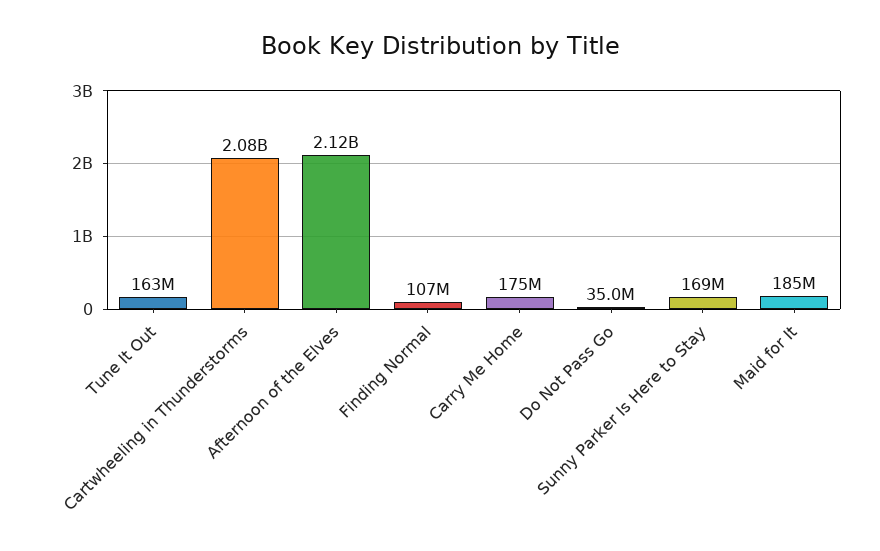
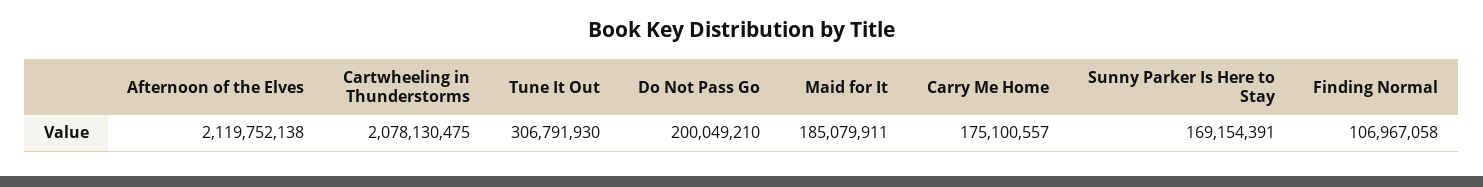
  {
-   "Tune It Out": 163000000,
+   "Tune It Out": 306791930,
    "Cartwheeling in Thunderstorms": 2078130475,
    "Afternoon of the Elves": 2119752138,
    "Finding Normal": 106967058,
    "Carry Me Home": 175100557,
-   "Do Not Pass Go": 35000000,
+   "Do Not Pass Go": 200049210,
    "Sunny Parker Is Here to Stay": 169154391,
    "Maid for It": 185079911
  }

